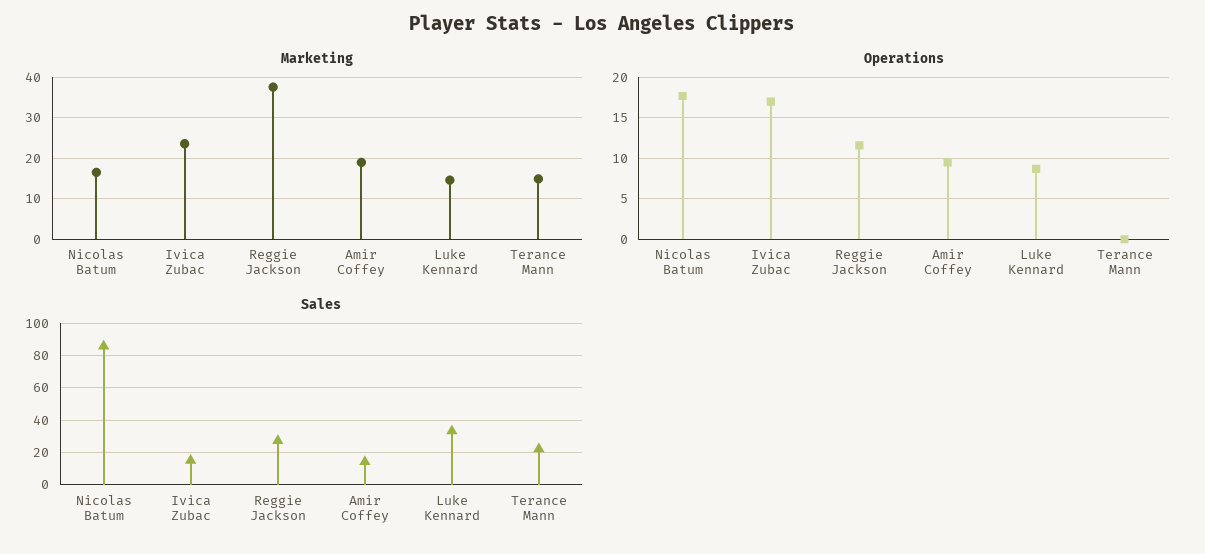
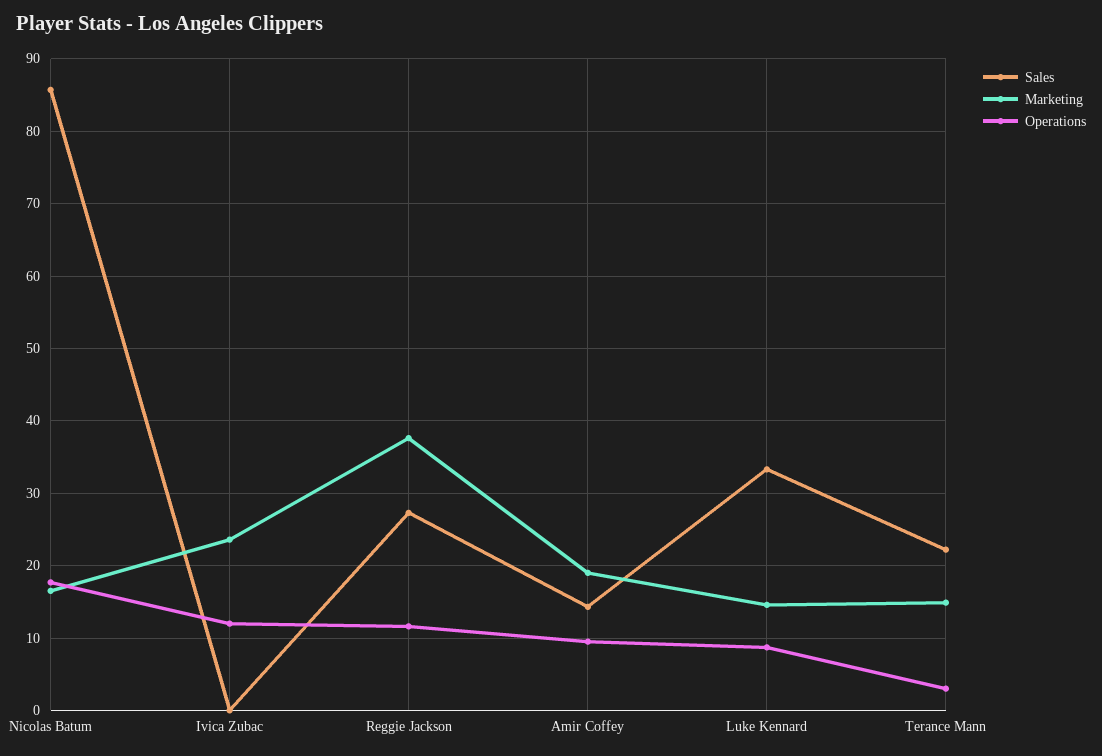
  {
    "Marketing": {
      "Nicolas Batum": 17,
      "Ivica Zubac": 24,
      "Reggie Jackson": 38,
      "Amir Coffey": 19,
      "Luke Kennard": 15,
      "Terance Mann": 15
    },
    "Operations": {
      "Nicolas Batum": 18,
-     "Ivica Zubac": 17,
+     "Ivica Zubac": 12,
      "Reggie Jackson": 12,
      "Amir Coffey": 10,
      "Luke Kennard": 9,
-     "Terance Mann": 0
+     "Terance Mann": 3
    },
    "Sales": {
      "Nicolas Batum": 86,
-     "Ivica Zubac": 15,
+     "Ivica Zubac": 0,
      "Reggie Jackson": 27,
      "Amir Coffey": 14,
      "Luke Kennard": 33,
      "Terance Mann": 22
    }
  }

